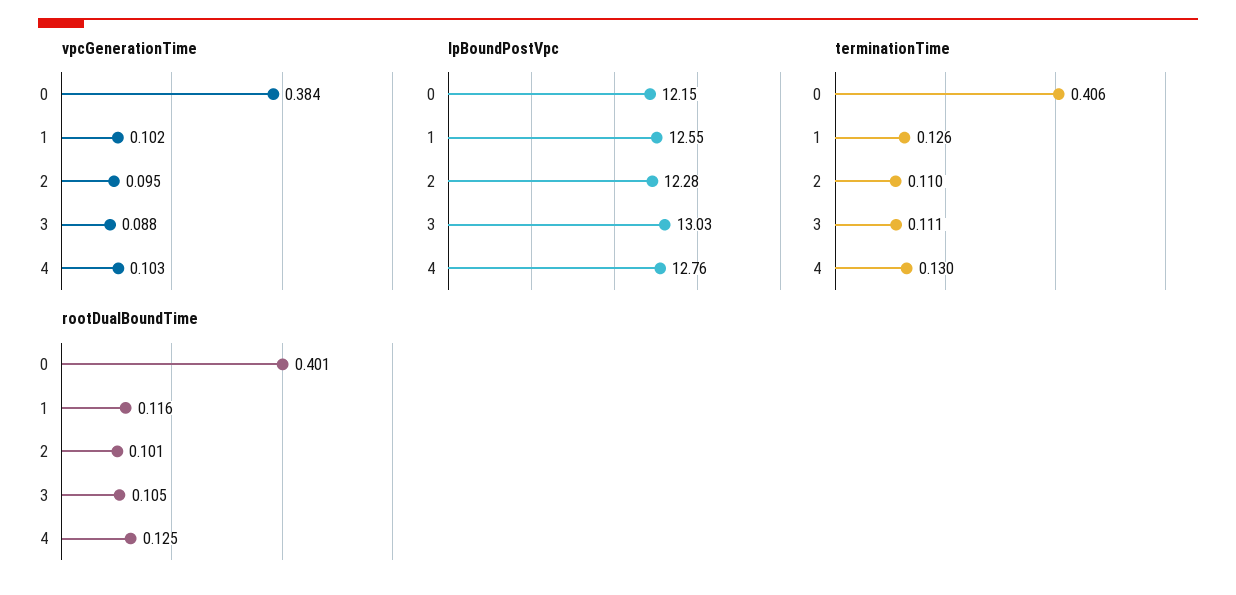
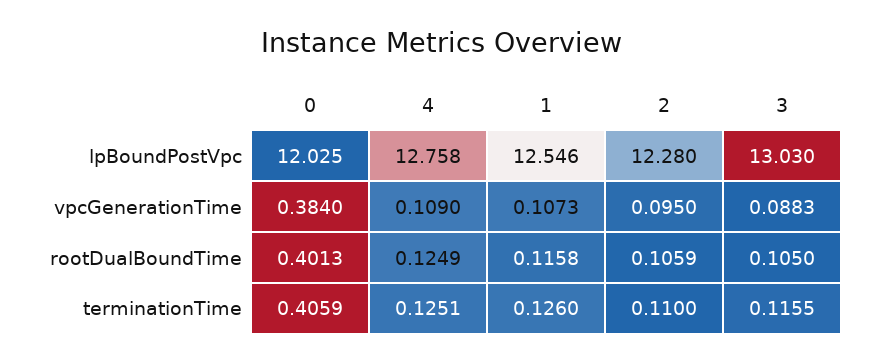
  {
    "vpcGenerationTime": {
      "0": 0.384,
-     "1": 0.102,
+     "1": 0.1073,
      "2": 0.095,
      "3": 0.0883,
-     "4": 0.103
+     "4": 0.109
    },
    "lpBoundPostVpc": {
-     "0": 12.15,
+     "0": 12.025,
      "1": 12.546,
      "2": 12.28,
      "3": 13.03,
      "4": 12.758
    },
    "terminationTime": {
      "0": 0.4059,
      "1": 0.126,
      "2": 0.11,
-     "3": 0.111,
+     "3": 0.1155,
-     "4": 0.13
+     "4": 0.1251
    },
    "rootDualBoundTime": {
      "0": 0.4013,
      "1": 0.1158,
-     "2": 0.101,
+     "2": 0.1059,
      "3": 0.105,
      "4": 0.1249
    }
  }

